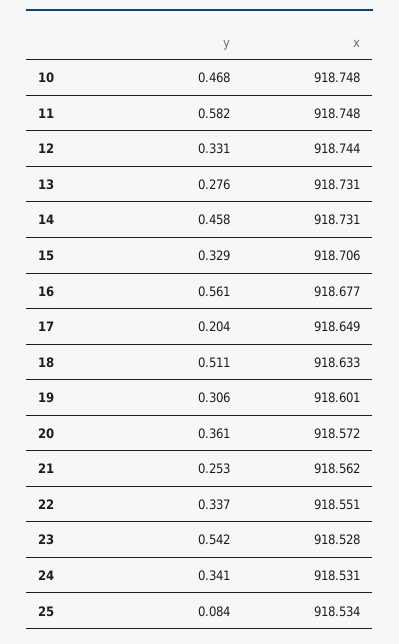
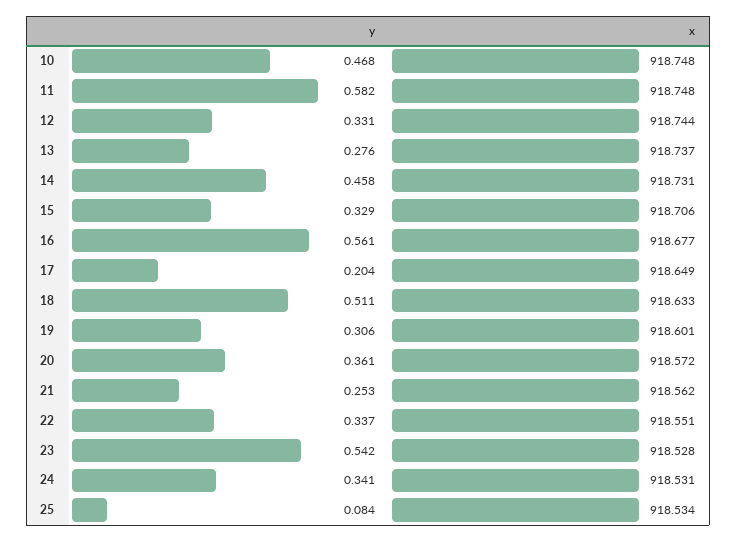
  {
    "y": {
      "10": 0.468,
      "11": 0.582,
      "12": 0.331,
      "13": 0.276,
      "14": 0.458,
      "15": 0.329,
      "16": 0.561,
      "17": 0.204,
      "18": 0.511,
      "19": 0.306,
      "20": 0.361,
      "21": 0.253,
      "22": 0.337,
      "23": 0.542,
      "24": 0.341,
      "25": 0.084
    },
    "x": {
      "10": 918.748,
      "11": 918.748,
      "12": 918.744,
-     "13": 918.731,
+     "13": 918.737,
      "14": 918.731,
      "15": 918.706,
      "16": 918.677,
      "17": 918.649,
      "18": 918.633,
      "19": 918.601,
      "20": 918.572,
      "21": 918.562,
      "22": 918.551,
      "23": 918.528,
      "24": 918.531,
      "25": 918.534
    }
  }

